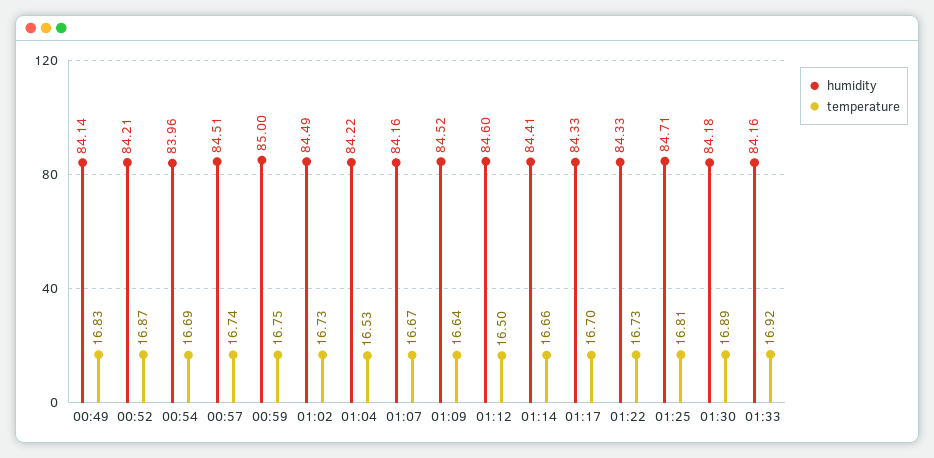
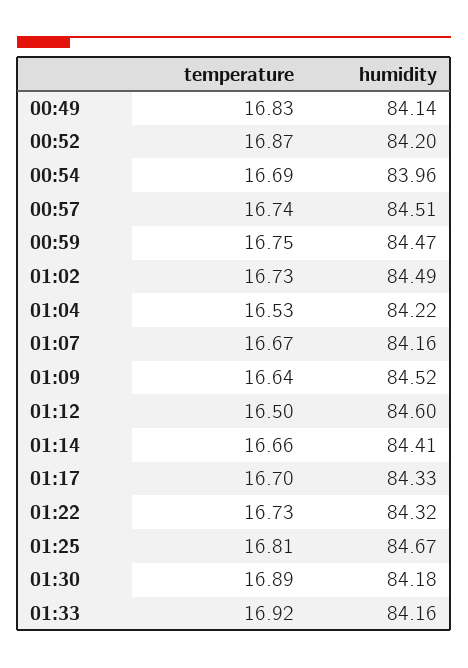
  {
    "humidity": {
      "00:49": 84.14,
-     "00:52": 84.21,
+     "00:52": 84.2,
      "00:54": 83.96,
      "00:57": 84.51,
-     "00:59": 85,
+     "00:59": 84.47,
      "01:02": 84.49,
      "01:04": 84.22,
      "01:07": 84.16,
      "01:09": 84.52,
      "01:12": 84.6,
      "01:14": 84.41,
      "01:17": 84.33,
-     "01:22": 84.33,
+     "01:22": 84.32,
-     "01:25": 84.71,
+     "01:25": 84.67,
      "01:30": 84.18,
      "01:33": 84.16
    },
    "temperature": {
      "00:49": 16.83,
      "00:52": 16.87,
      "00:54": 16.69,
      "00:57": 16.74,
      "00:59": 16.75,
      "01:02": 16.73,
      "01:04": 16.53,
      "01:07": 16.67,
      "01:09": 16.64,
      "01:12": 16.5,
      "01:14": 16.66,
      "01:17": 16.7,
      "01:22": 16.73,
      "01:25": 16.81,
      "01:30": 16.89,
      "01:33": 16.92
    }
  }

